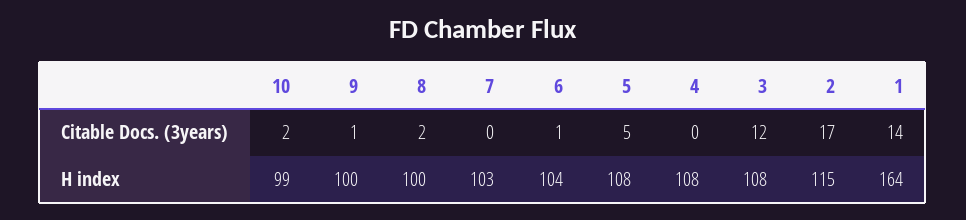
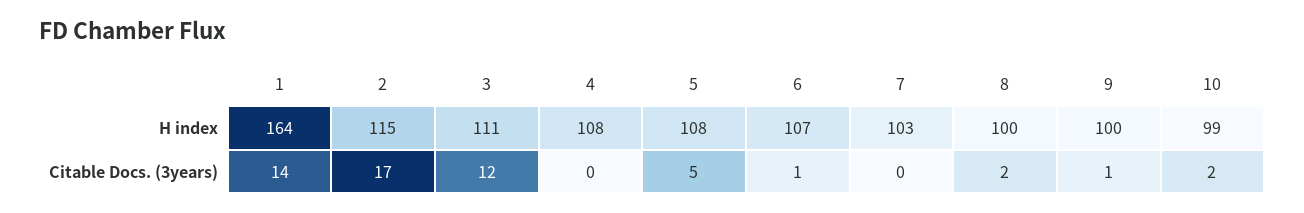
  {
    "10": {
      "Citable Docs. (3years)": 2,
      "H index": 99
    },
    "9": {
      "Citable Docs. (3years)": 1,
      "H index": 100
    },
    "8": {
      "Citable Docs. (3years)": 2,
      "H index": 100
    },
    "7": {
      "Citable Docs. (3years)": 0,
      "H index": 103
    },
    "6": {
      "Citable Docs. (3years)": 1,
-     "H index": 104
+     "H index": 107
    },
    "5": {
      "Citable Docs. (3years)": 5,
      "H index": 108
    },
    "4": {
      "Citable Docs. (3years)": 0,
      "H index": 108
    },
    "3": {
      "Citable Docs. (3years)": 12,
-     "H index": 108
+     "H index": 111
    },
    "2": {
      "Citable Docs. (3years)": 17,
      "H index": 115
    },
    "1": {
      "Citable Docs. (3years)": 14,
      "H index": 164
    }
  }

